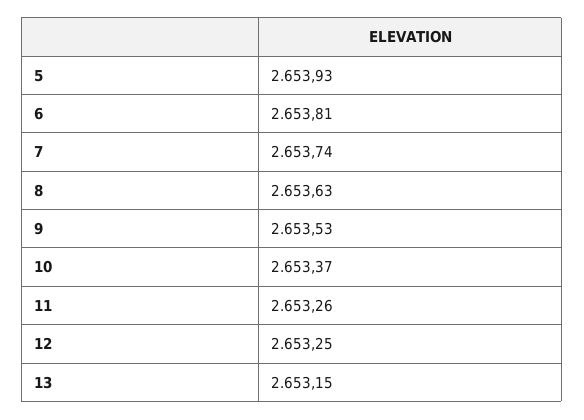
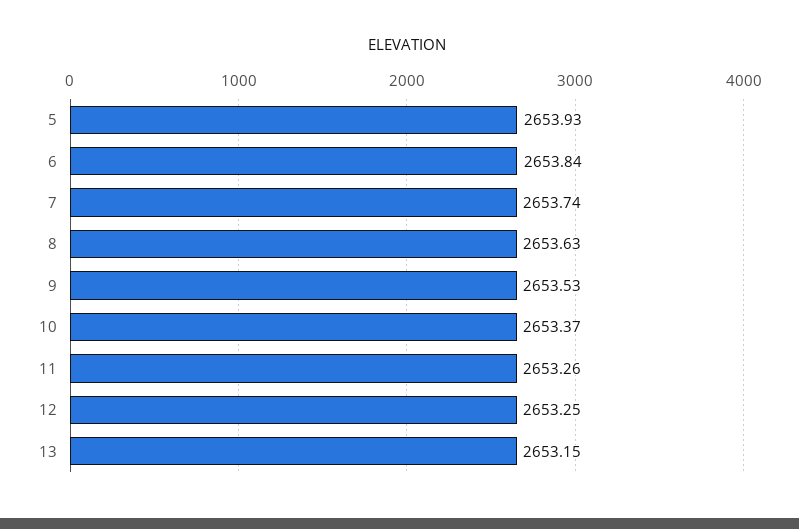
  {
    "5": 2653.93,
-   "6": 2653.81,
+   "6": 2653.84,
    "7": 2653.74,
    "8": 2653.63,
    "9": 2653.53,
    "10": 2653.37,
    "11": 2653.26,
    "12": 2653.25,
    "13": 2653.15
  }

